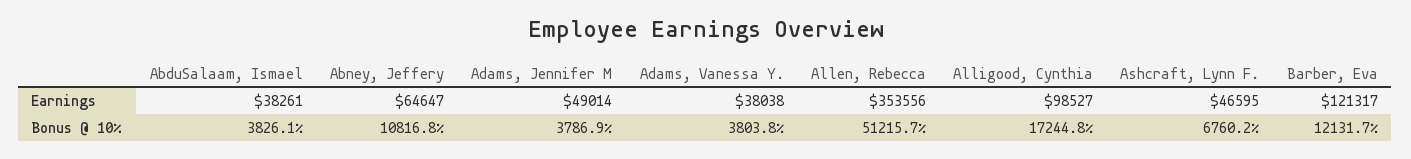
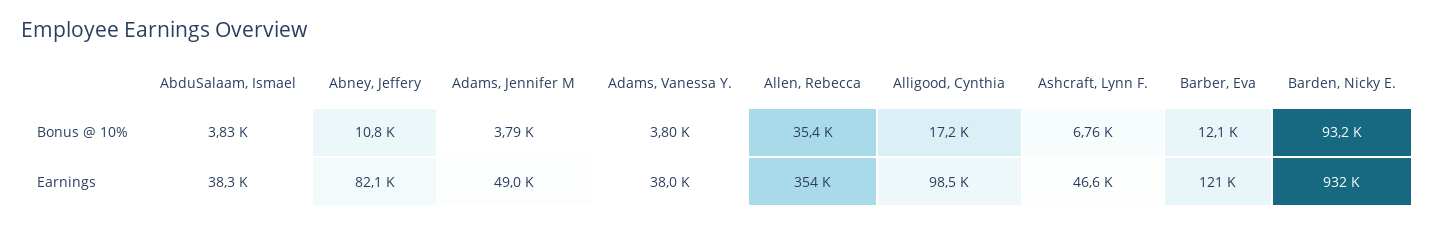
  {
    "AbduSalaam, Ismael": {
      "Earnings": 38261,
      "Bonus @ 10%": 3826.1
    },
    "Abney, Jeffery": {
-     "Earnings": 64647,
+     "Earnings": 82100,
      "Bonus @ 10%": 10816.8
    },
    "Adams, Jennifer M": {
      "Earnings": 49014,
      "Bonus @ 10%": 3786.9
    },
    "Adams, Vanessa Y.": {
      "Earnings": 38038,
      "Bonus @ 10%": 3803.8
    },
    "Allen, Rebecca": {
      "Earnings": 353556,
-     "Bonus @ 10%": 51215.7
+     "Bonus @ 10%": 35400
    },
    "Alligood, Cynthia": {
      "Earnings": 98527,
      "Bonus @ 10%": 17244.8
    },
    "Ashcraft, Lynn F.": {
      "Earnings": 46595,
      "Bonus @ 10%": 6760.2
    },
    "Barber, Eva": {
      "Earnings": 121317,
      "Bonus @ 10%": 12131.7
-   }
+   },
+   "Barden, Nicky E.": {
+     "Bonus @ 10%": 93200,
+     "Earnings": 932000
+   }
  }

